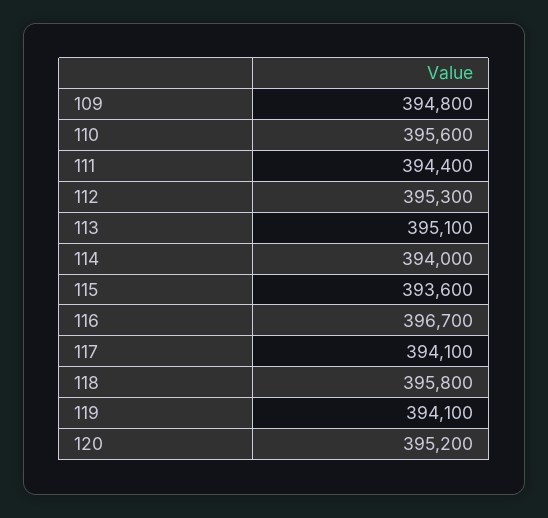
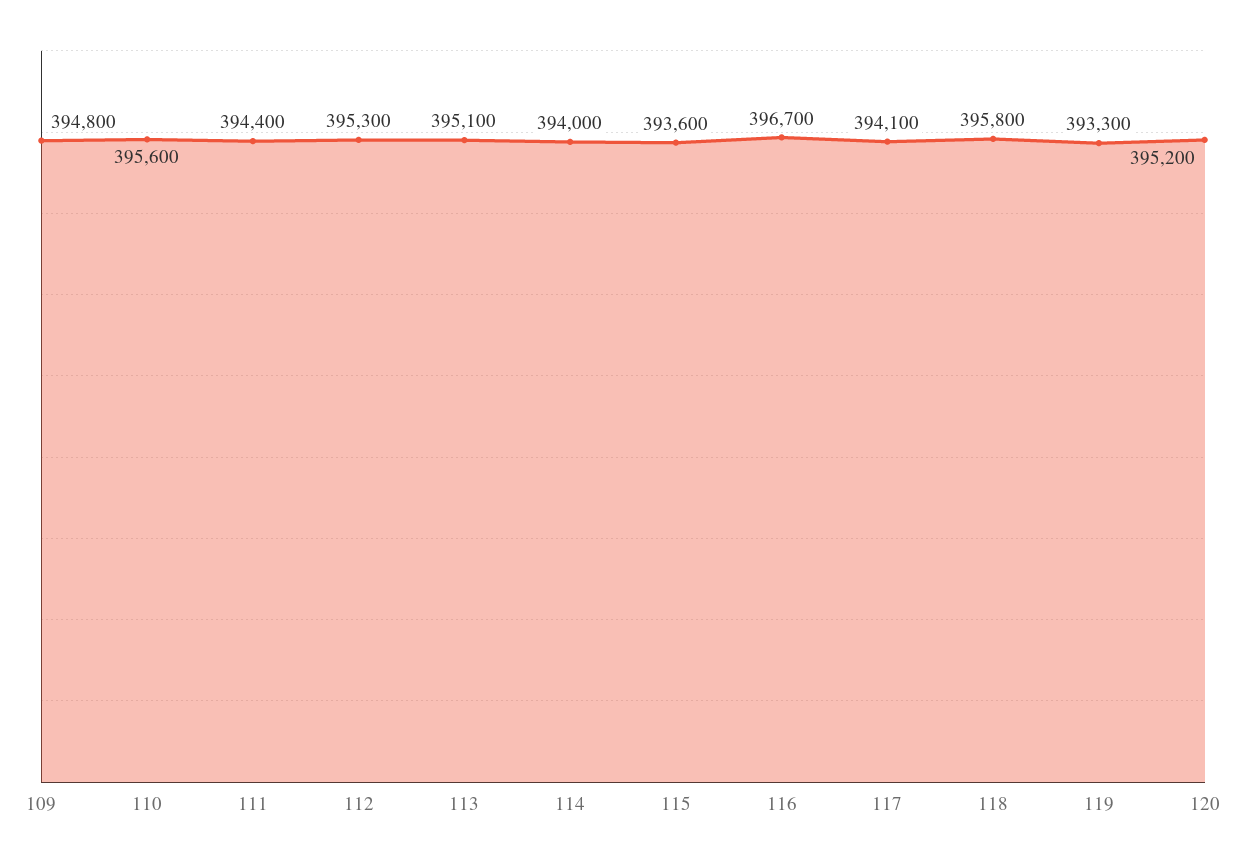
  {
    "109": 394800,
    "110": 395600,
    "111": 394400,
    "112": 395300,
    "113": 395100,
    "114": 394000,
    "115": 393600,
    "116": 396700,
    "117": 394100,
    "118": 395800,
-   "119": 394100,
+   "119": 393300,
    "120": 395200
  }

